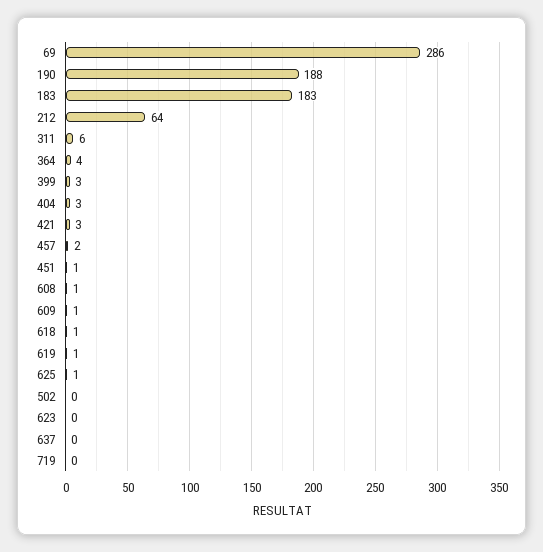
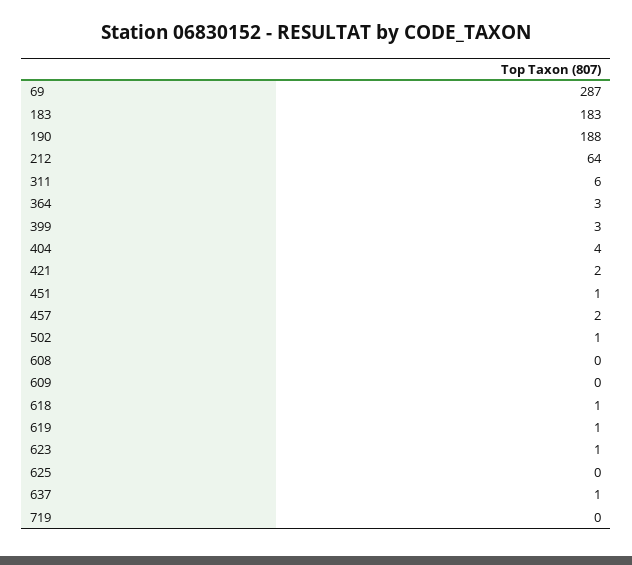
  {
-   "69": 286,
+   "69": 287,
    "190": 188,
    "183": 183,
    "212": 64,
    "311": 6,
-   "364": 4,
+   "364": 3,
    "399": 3,
-   "404": 3,
+   "404": 4,
-   "421": 3,
+   "421": 2,
    "457": 2,
    "451": 1,
-   "608": 1,
+   "608": 0,
-   "609": 1,
+   "609": 0,
    "618": 1,
    "619": 1,
-   "625": 1,
+   "625": 0,
-   "502": 0,
+   "502": 1,
-   "623": 0,
+   "623": 1,
-   "637": 0,
+   "637": 1,
    "719": 0
  }

